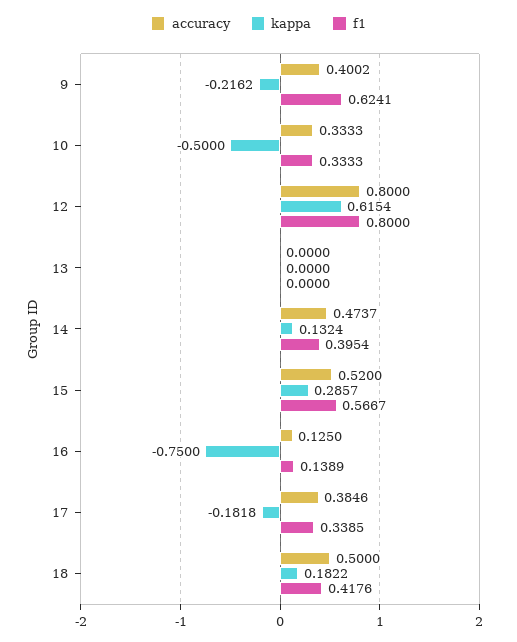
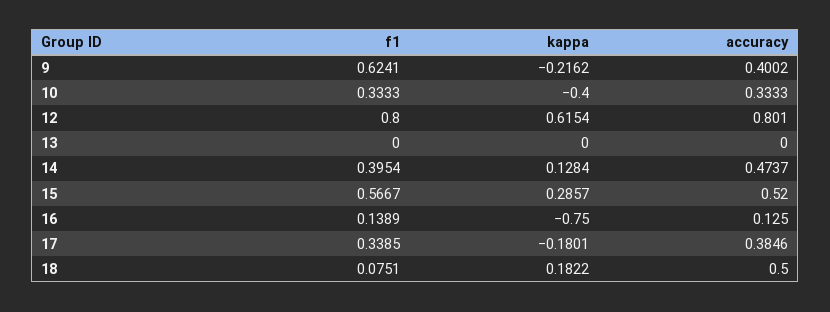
  {
    "accuracy": {
      "9": 0.4002,
      "10": 0.3333,
-     "12": 0.8,
+     "12": 0.801,
      "13": 0,
      "14": 0.4737,
      "15": 0.52,
      "16": 0.125,
      "17": 0.3846,
      "18": 0.5
    },
    "kappa": {
      "9": -0.2162,
-     "10": -0.5,
+     "10": -0.4,
      "12": 0.6154,
      "13": 0,
-     "14": 0.1324,
+     "14": 0.1284,
      "15": 0.2857,
      "16": -0.75,
-     "17": -0.1818,
+     "17": -0.1801,
      "18": 0.1822
    },
    "f1": {
      "9": 0.6241,
      "10": 0.3333,
      "12": 0.8,
      "13": 0,
      "14": 0.3954,
      "15": 0.5667,
      "16": 0.1389,
      "17": 0.3385,
-     "18": 0.4176
+     "18": 0.0751
    }
  }

